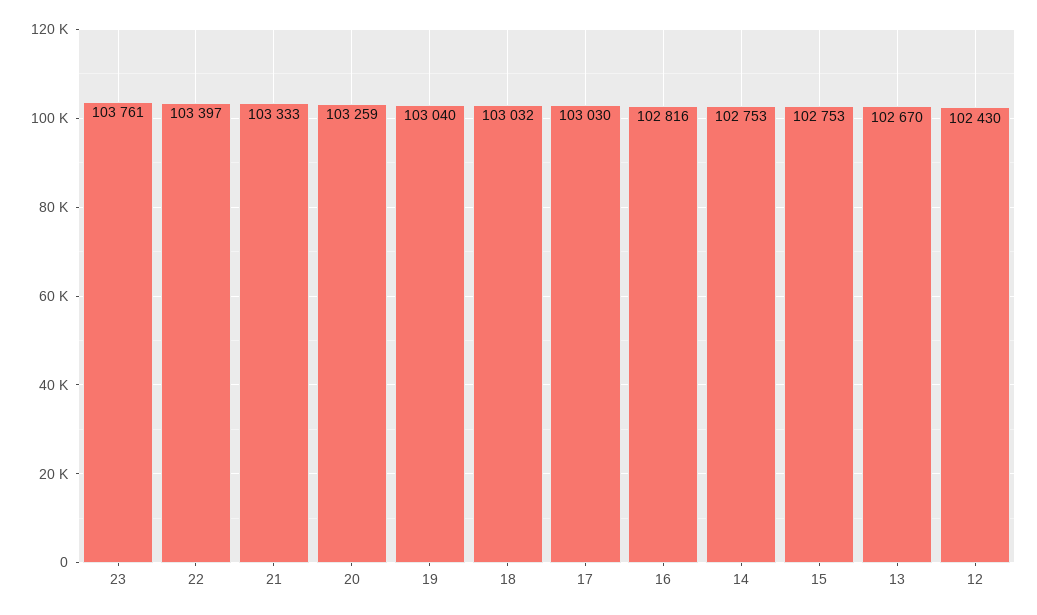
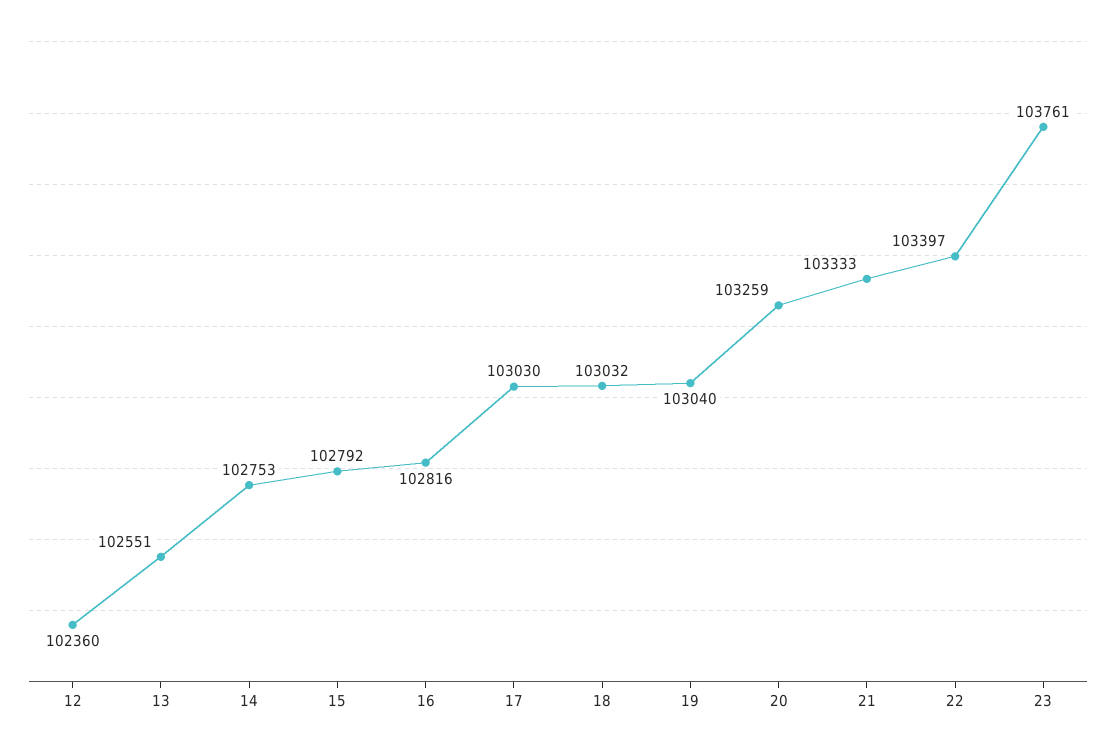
  {
    "23": 103761,
    "22": 103397,
    "21": 103333,
    "20": 103259,
    "19": 103040,
    "18": 103032,
    "17": 103030,
    "16": 102816,
    "14": 102753,
-   "15": 102753,
+   "15": 102792,
-   "13": 102670,
+   "13": 102551,
-   "12": 102430
+   "12": 102360
  }

